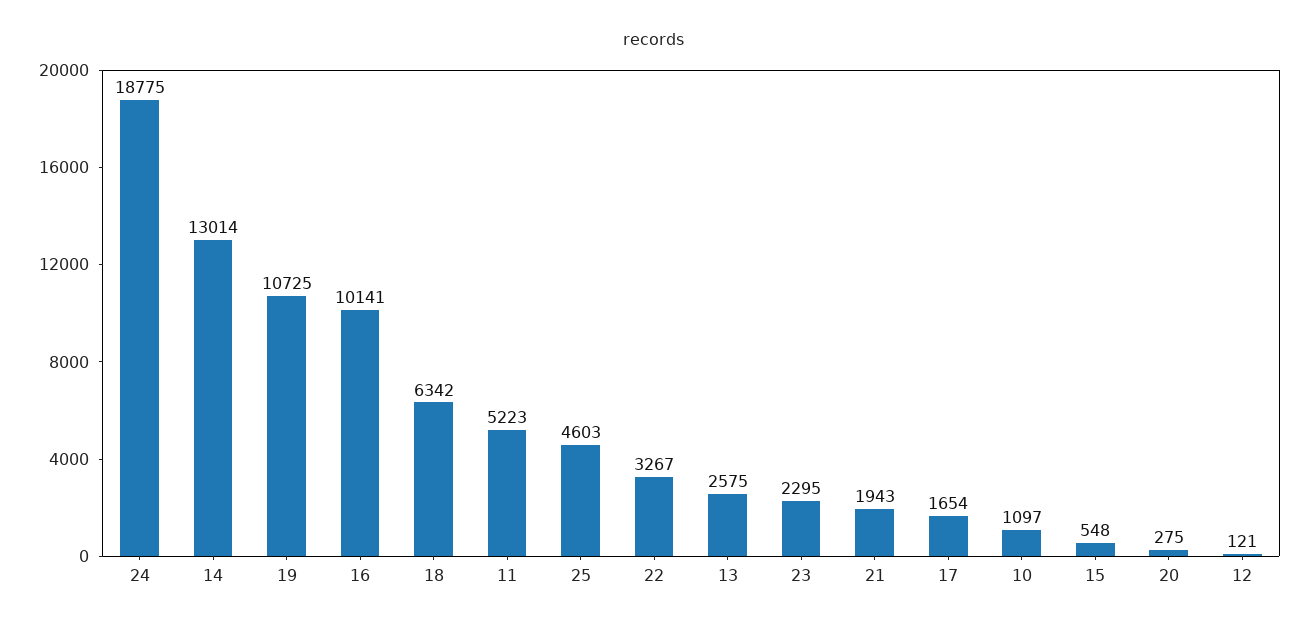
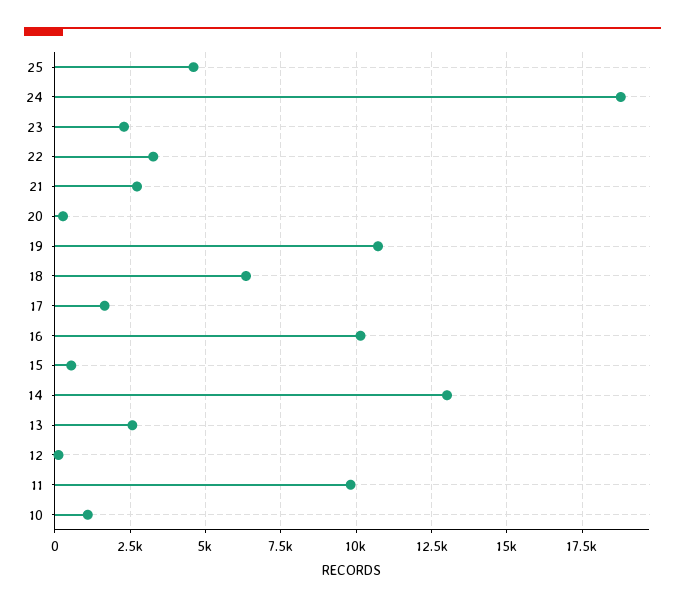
  {
    "24": 18775,
    "14": 13014,
    "19": 10725,
    "16": 10141,
    "18": 6342,
-   "11": 5223,
+   "11": 9750,
    "25": 4603,
    "22": 3267,
    "13": 2575,
    "23": 2295,
-   "21": 1943,
+   "21": 2750,
    "17": 1654,
    "10": 1097,
    "15": 548,
    "20": 275,
    "12": 121
  }

